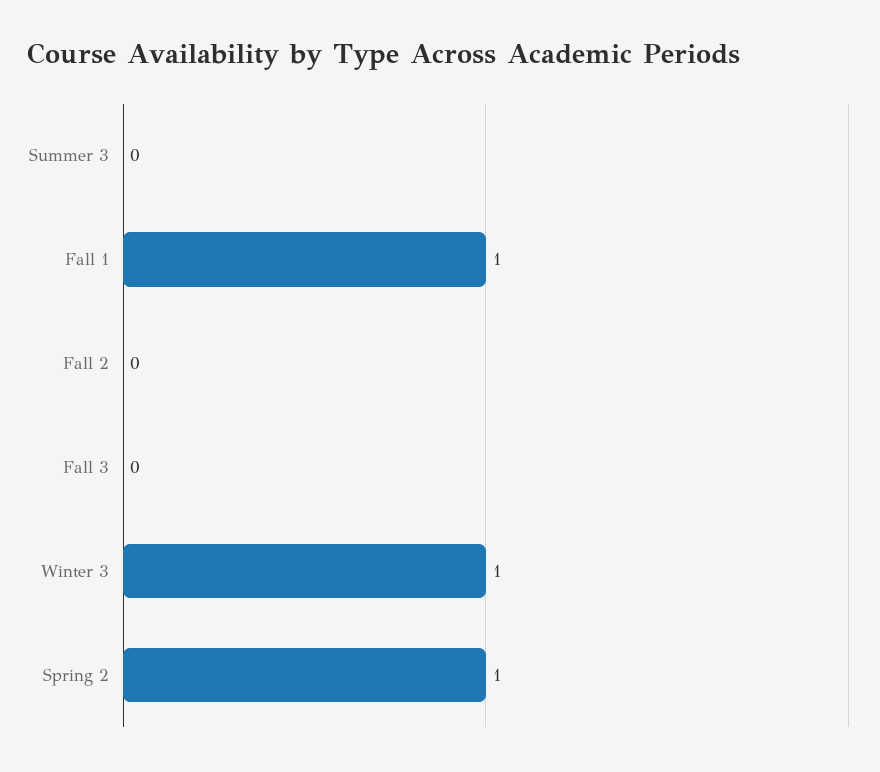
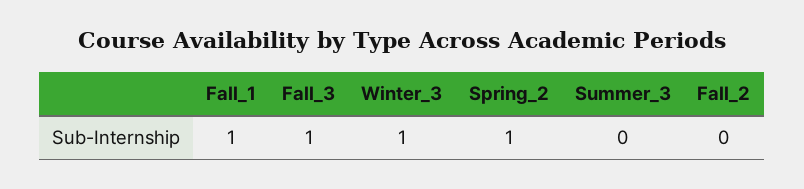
  {
    "Summer 3": 0,
    "Fall 1": 1,
    "Fall 2": 0,
-   "Fall 3": 0,
+   "Fall 3": 1,
    "Winter 3": 1,
    "Spring 2": 1
  }

